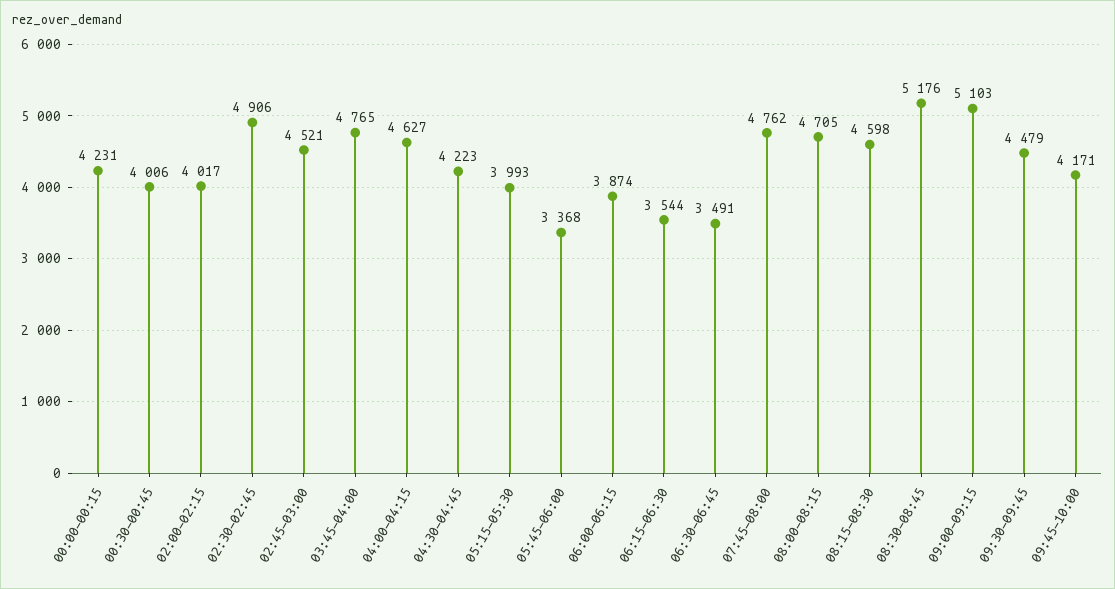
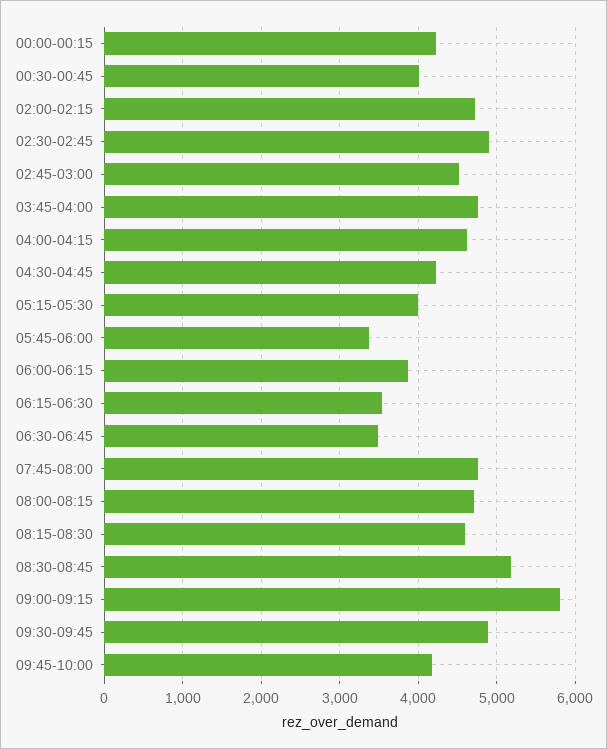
  {
    "00:00-00:15": 4231,
    "00:30-00:45": 4006,
-   "02:00-02:15": 4017,
+   "02:00-02:15": 4700,
    "02:30-02:45": 4906,
    "02:45-03:00": 4521,
    "03:45-04:00": 4765,
    "04:00-04:15": 4627,
    "04:30-04:45": 4223,
    "05:15-05:30": 3993,
    "05:45-06:00": 3368,
    "06:00-06:15": 3874,
    "06:15-06:30": 3544,
    "06:30-06:45": 3491,
    "07:45-08:00": 4762,
    "08:00-08:15": 4705,
    "08:15-08:30": 4598,
    "08:30-08:45": 5176,
-   "09:00-09:15": 5103,
+   "09:00-09:15": 5800,
-   "09:30-09:45": 4479,
+   "09:30-09:45": 4900,
    "09:45-10:00": 4171
  }

